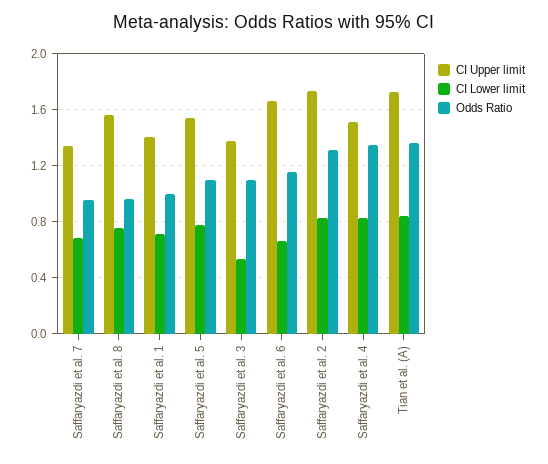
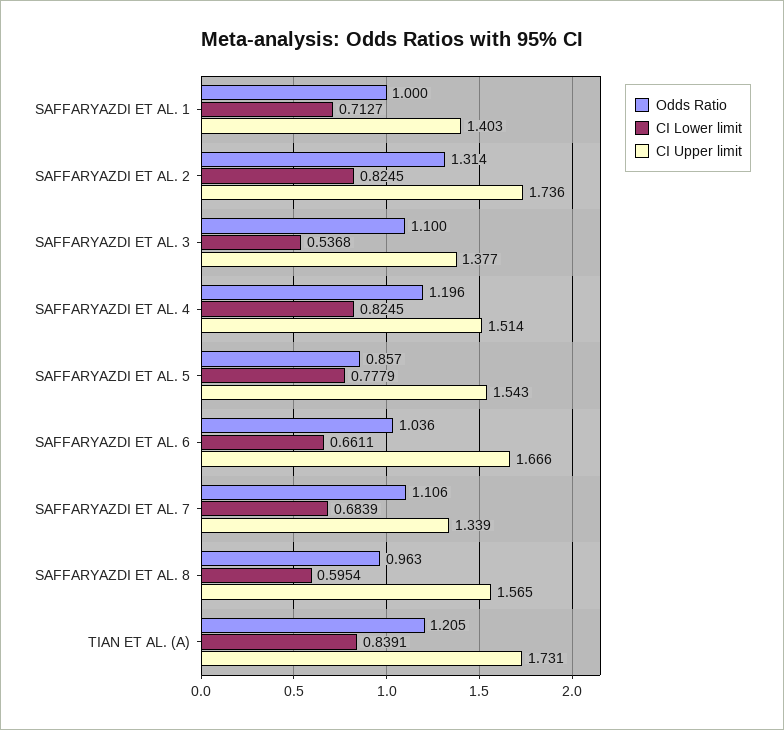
  {
    "CI Upper limit": {
      "Saffaryazdi et al. 7": 1.339,
      "Saffaryazdi et al. 8": 1.565,
      "Saffaryazdi et al. 1": 1.403,
      "Saffaryazdi et al. 5": 1.543,
      "Saffaryazdi et al. 3": 1.377,
      "Saffaryazdi et al. 6": 1.666,
      "Saffaryazdi et al. 2": 1.736,
      "Saffaryazdi et al. 4": 1.514,
      "Tian et al. (A)": 1.731
    },
    "CI Lower limit": {
      "Saffaryazdi et al. 7": 0.6839,
-     "Saffaryazdi et al. 8": 0.75,
+     "Saffaryazdi et al. 8": 0.5954,
      "Saffaryazdi et al. 1": 0.7127,
      "Saffaryazdi et al. 5": 0.7779,
      "Saffaryazdi et al. 3": 0.5368,
      "Saffaryazdi et al. 6": 0.6611,
      "Saffaryazdi et al. 2": 0.8245,
      "Saffaryazdi et al. 4": 0.8245,
      "Tian et al. (A)": 0.8391
    },
    "Odds Ratio": {
-     "Saffaryazdi et al. 7": 0.95,
+     "Saffaryazdi et al. 7": 1.106,
      "Saffaryazdi et al. 8": 0.963,
      "Saffaryazdi et al. 1": 1,
-     "Saffaryazdi et al. 5": 1.1,
+     "Saffaryazdi et al. 5": 0.857,
      "Saffaryazdi et al. 3": 1.1,
-     "Saffaryazdi et al. 6": 1.15,
+     "Saffaryazdi et al. 6": 1.036,
      "Saffaryazdi et al. 2": 1.314,
-     "Saffaryazdi et al. 4": 1.35,
+     "Saffaryazdi et al. 4": 1.196,
-     "Tian et al. (A)": 1.35
+     "Tian et al. (A)": 1.205
    }
  }

